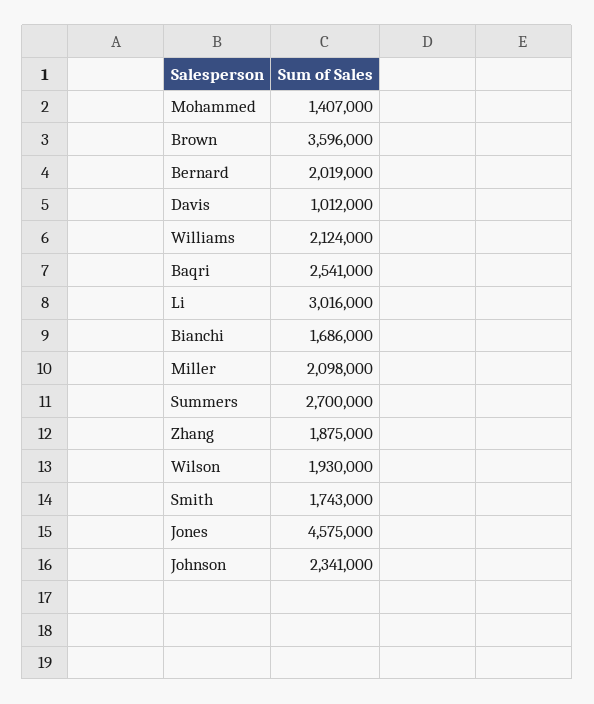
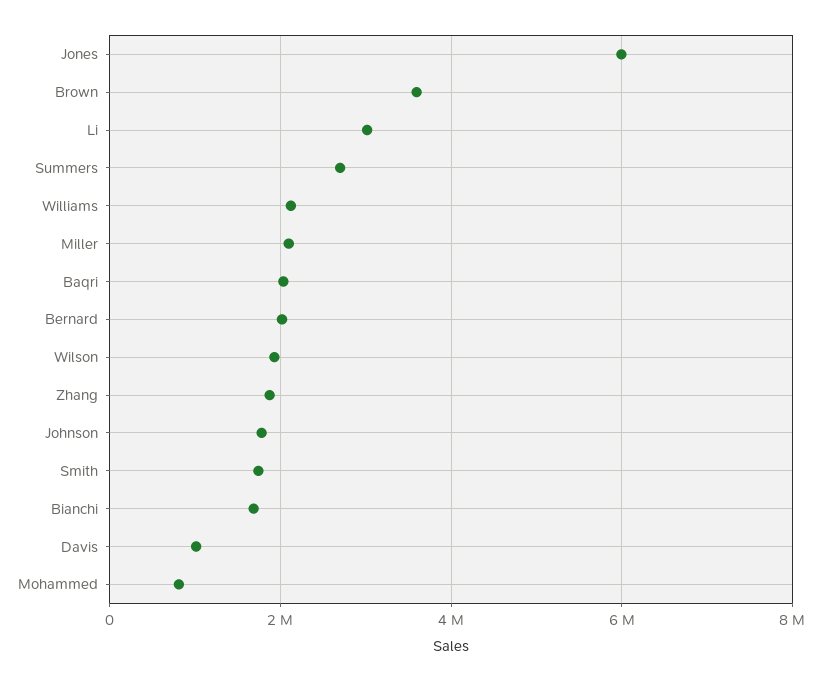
  {
-   "Mohammed": 1407000,
+   "Mohammed": 800000,
    "Brown": 3596000,
    "Bernard": 2019000,
    "Davis": 1012000,
    "Williams": 2124000,
-   "Baqri": 2541000,
+   "Baqri": 2000000,
    "Li": 3016000,
    "Bianchi": 1686000,
    "Miller": 2098000,
    "Summers": 2700000,
    "Zhang": 1875000,
    "Wilson": 1930000,
    "Smith": 1743000,
-   "Jones": 4575000,
+   "Jones": 6000000,
-   "Johnson": 2341000
+   "Johnson": 1800000
  }

